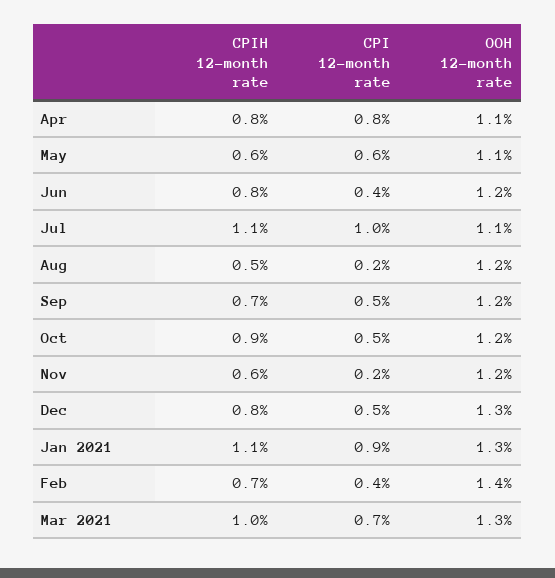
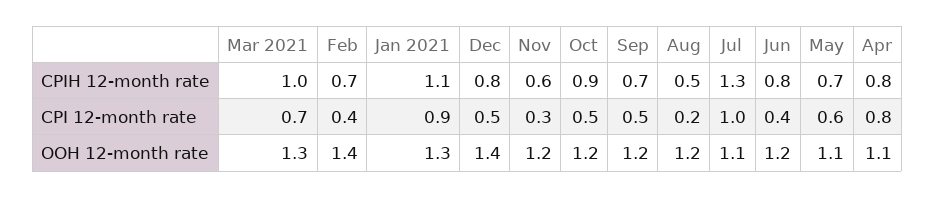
  {
    "CPIH 12-month rate": {
      "Apr": 0.8,
-     "May": 0.6,
+     "May": 0.7,
      "Jun": 0.8,
-     "Jul": 1.1,
+     "Jul": 1.3,
      "Aug": 0.5,
      "Sep": 0.7,
      "Oct": 0.9,
      "Nov": 0.6,
      "Dec": 0.8,
      "Jan 2021": 1.1,
      "Feb": 0.7,
      "Mar 2021": 1
    },
    "CPI 12-month rate": {
      "Apr": 0.8,
      "May": 0.6,
      "Jun": 0.4,
      "Jul": 1,
      "Aug": 0.2,
      "Sep": 0.5,
      "Oct": 0.5,
-     "Nov": 0.2,
+     "Nov": 0.3,
      "Dec": 0.5,
      "Jan 2021": 0.9,
      "Feb": 0.4,
      "Mar 2021": 0.7
    },
    "OOH 12-month rate": {
      "Apr": 1.1,
      "May": 1.1,
      "Jun": 1.2,
      "Jul": 1.1,
      "Aug": 1.2,
      "Sep": 1.2,
      "Oct": 1.2,
      "Nov": 1.2,
-     "Dec": 1.3,
+     "Dec": 1.4,
      "Jan 2021": 1.3,
      "Feb": 1.4,
      "Mar 2021": 1.3
    }
  }

